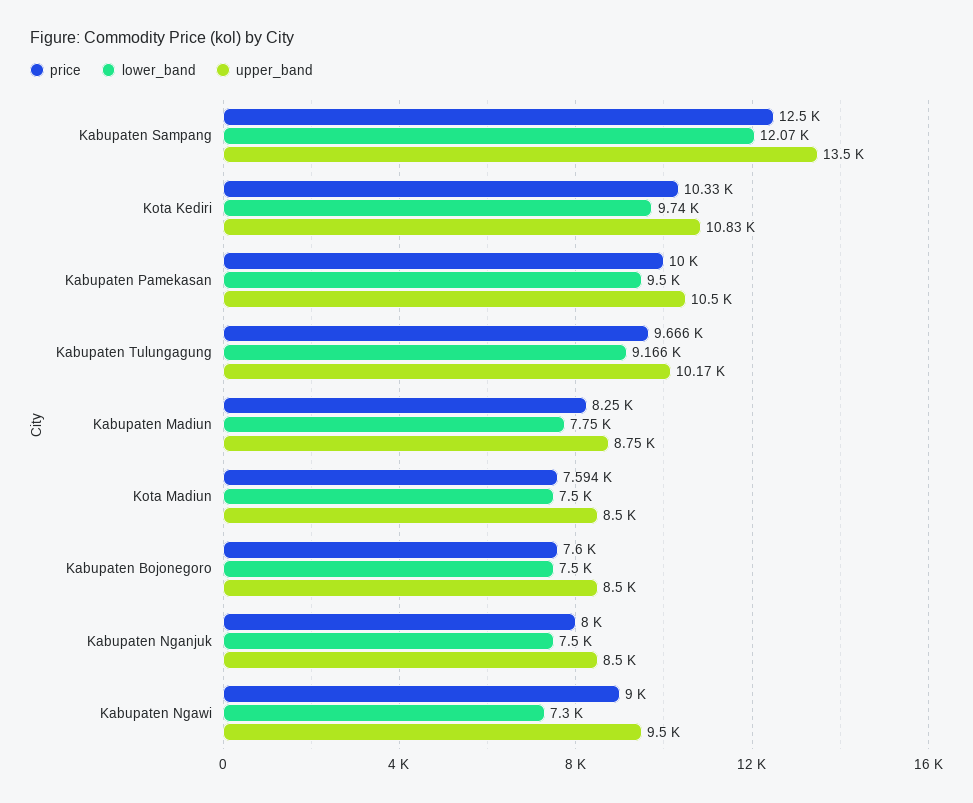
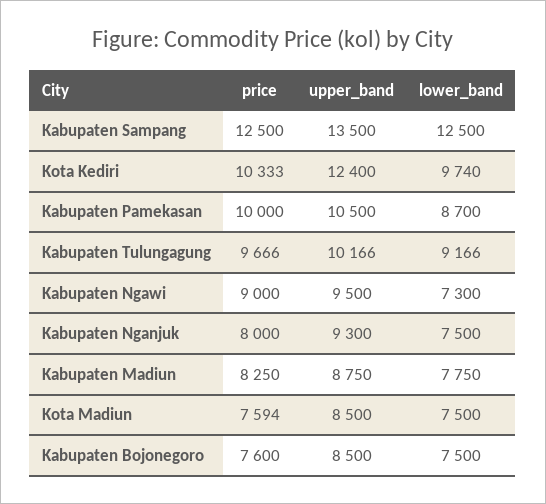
  {
    "price": {
      "Kabupaten Sampang": 12500,
      "Kota Kediri": 10333,
      "Kabupaten Pamekasan": 10000,
      "Kabupaten Tulungagung": 9666,
      "Kabupaten Madiun": 8250,
      "Kota Madiun": 7594,
      "Kabupaten Bojonegoro": 7600,
      "Kabupaten Nganjuk": 8000,
      "Kabupaten Ngawi": 9000
    },
    "lower_band": {
-     "Kabupaten Sampang": 12070,
+     "Kabupaten Sampang": 12500,
      "Kota Kediri": 9740,
-     "Kabupaten Pamekasan": 9500,
+     "Kabupaten Pamekasan": 8700,
      "Kabupaten Tulungagung": 9166,
      "Kabupaten Madiun": 7750,
      "Kota Madiun": 7500,
      "Kabupaten Bojonegoro": 7500,
      "Kabupaten Nganjuk": 7500,
      "Kabupaten Ngawi": 7300
    },
    "upper_band": {
      "Kabupaten Sampang": 13500,
-     "Kota Kediri": 10830,
+     "Kota Kediri": 12400,
      "Kabupaten Pamekasan": 10500,
      "Kabupaten Tulungagung": 10166,
      "Kabupaten Madiun": 8750,
      "Kota Madiun": 8500,
      "Kabupaten Bojonegoro": 8500,
-     "Kabupaten Nganjuk": 8500,
+     "Kabupaten Nganjuk": 9300,
      "Kabupaten Ngawi": 9500
    }
  }

